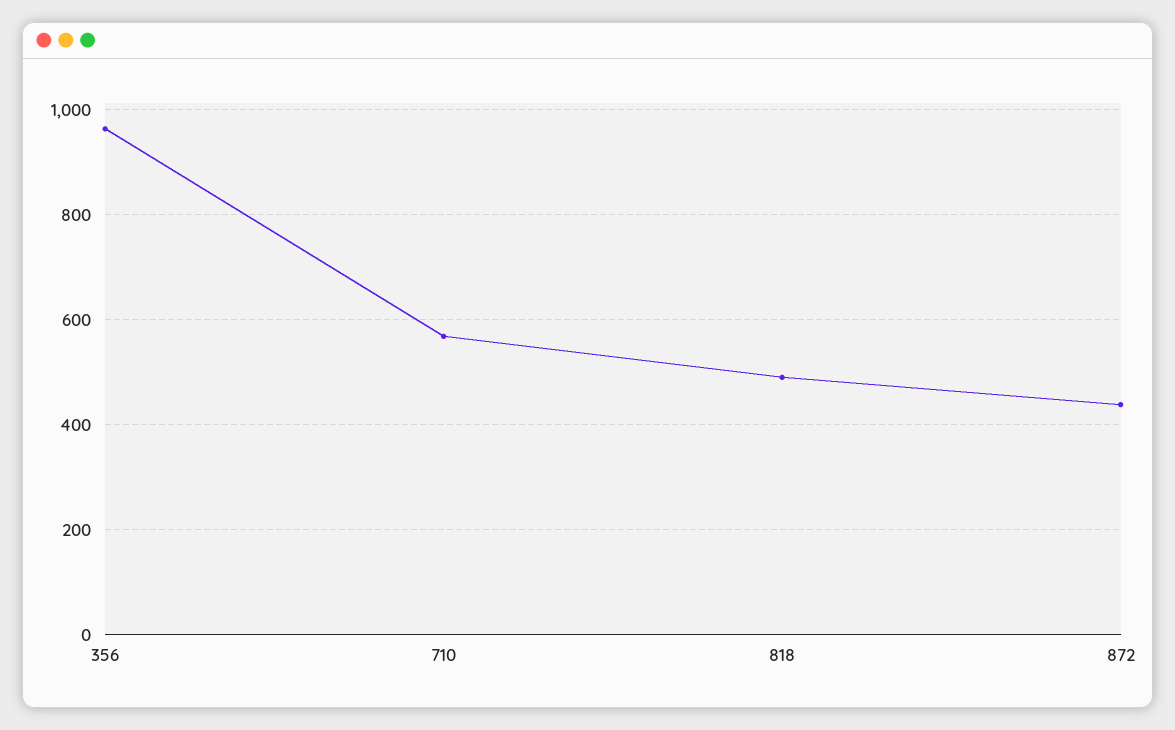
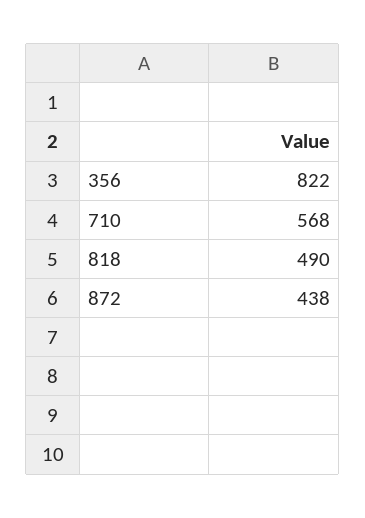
  {
-   "356": 960,
+   "356": 822,
    "710": 568,
    "818": 490,
    "872": 438
  }

